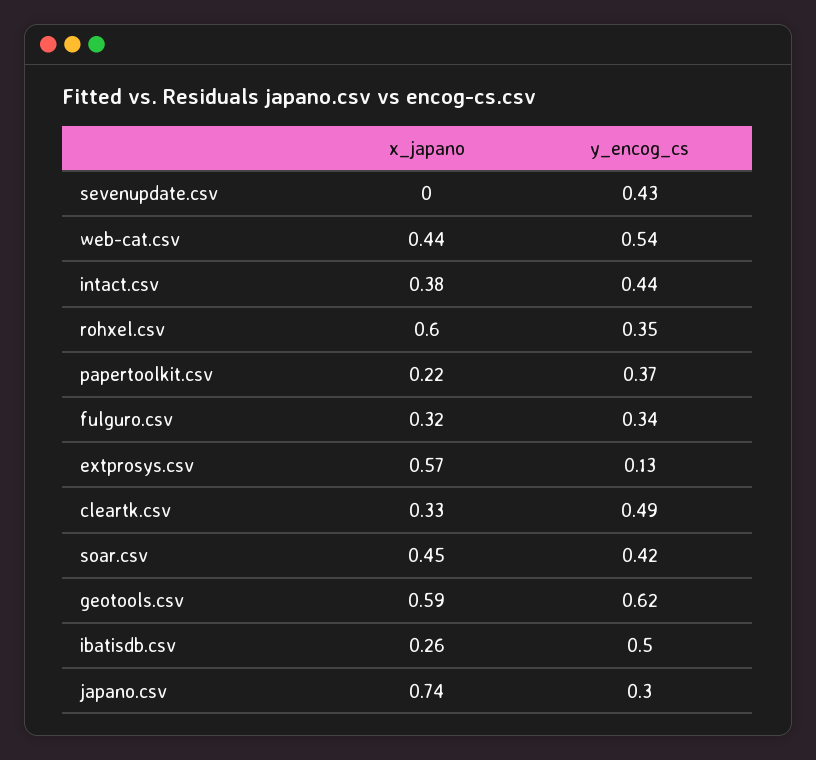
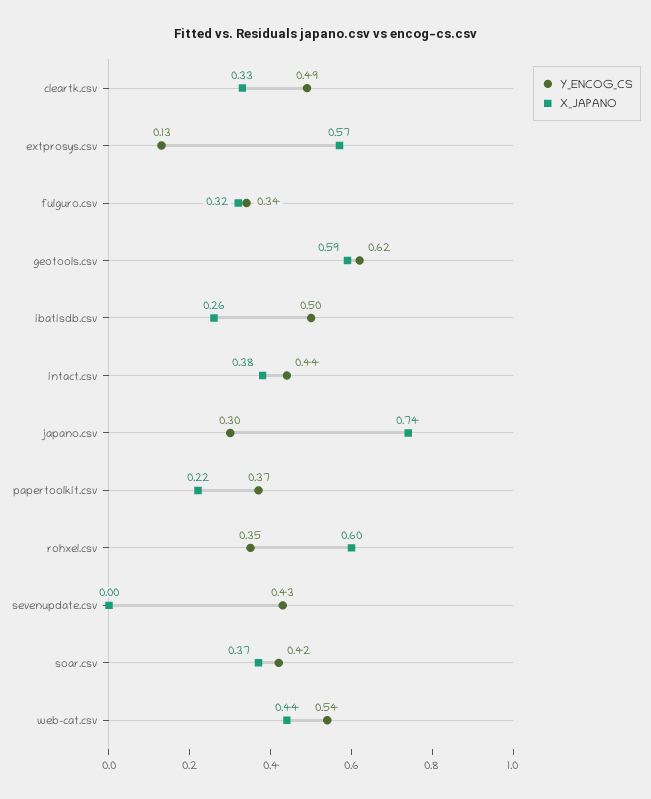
  {
    "x_japano": {
      "sevenupdate.csv": 0,
      "web-cat.csv": 0.44,
      "intact.csv": 0.38,
      "rohxel.csv": 0.6,
      "papertoolkit.csv": 0.22,
      "fulguro.csv": 0.32,
      "extprosys.csv": 0.57,
      "cleartk.csv": 0.33,
-     "soar.csv": 0.45,
+     "soar.csv": 0.37,
      "geotools.csv": 0.59,
      "ibatisdb.csv": 0.26,
      "japano.csv": 0.74
    },
    "y_encog_cs": {
      "sevenupdate.csv": 0.43,
      "web-cat.csv": 0.54,
      "intact.csv": 0.44,
      "rohxel.csv": 0.35,
      "papertoolkit.csv": 0.37,
      "fulguro.csv": 0.34,
      "extprosys.csv": 0.13,
      "cleartk.csv": 0.49,
      "soar.csv": 0.42,
      "geotools.csv": 0.62,
      "ibatisdb.csv": 0.5,
      "japano.csv": 0.3
    }
  }

